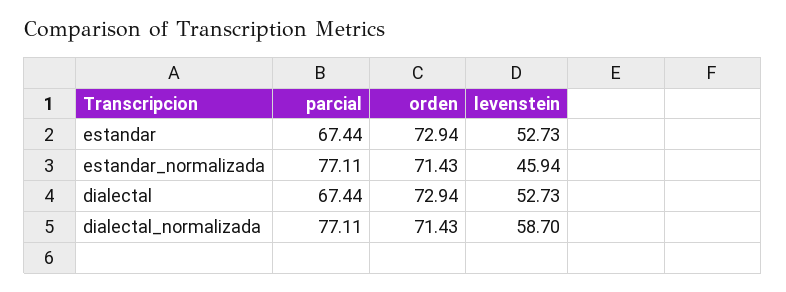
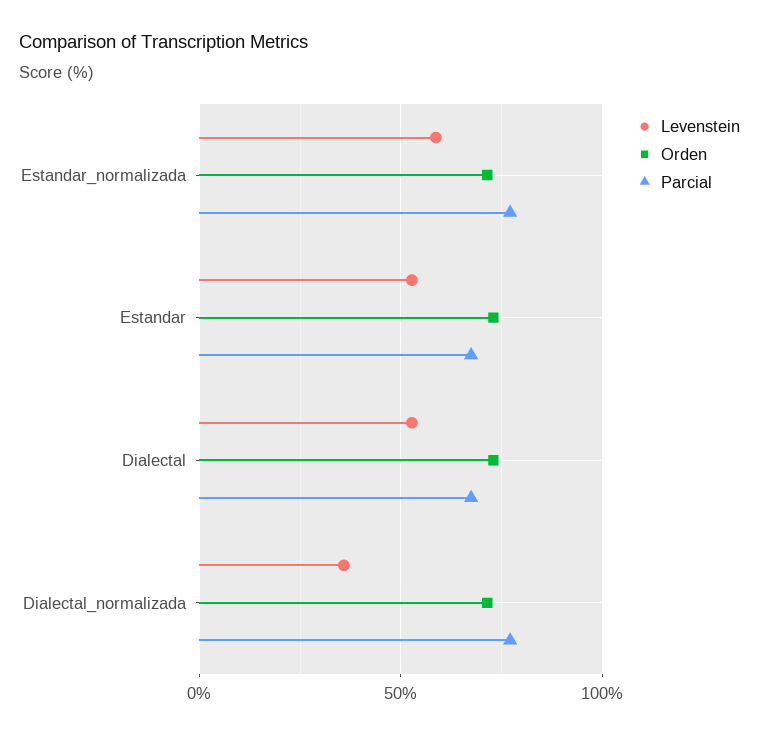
  {
    "parcial": {
      "estandar": 67.44,
      "estandar_normalizada": 77.11,
      "dialectal": 67.44,
      "dialectal_normalizada": 77.11
    },
    "orden": {
      "estandar": 72.94,
      "estandar_normalizada": 71.43,
      "dialectal": 72.94,
      "dialectal_normalizada": 71.43
    },
    "levenstein": {
      "estandar": 52.73,
-     "estandar_normalizada": 45.94,
+     "estandar_normalizada": 60,
      "dialectal": 52.73,
-     "dialectal_normalizada": 58.7
+     "dialectal_normalizada": 35
    }
  }

